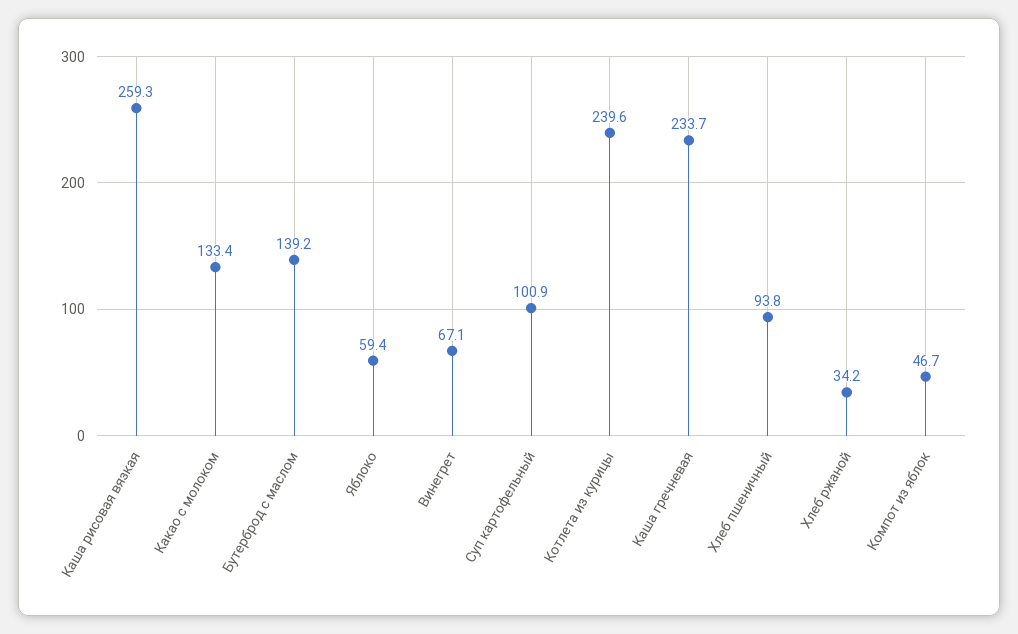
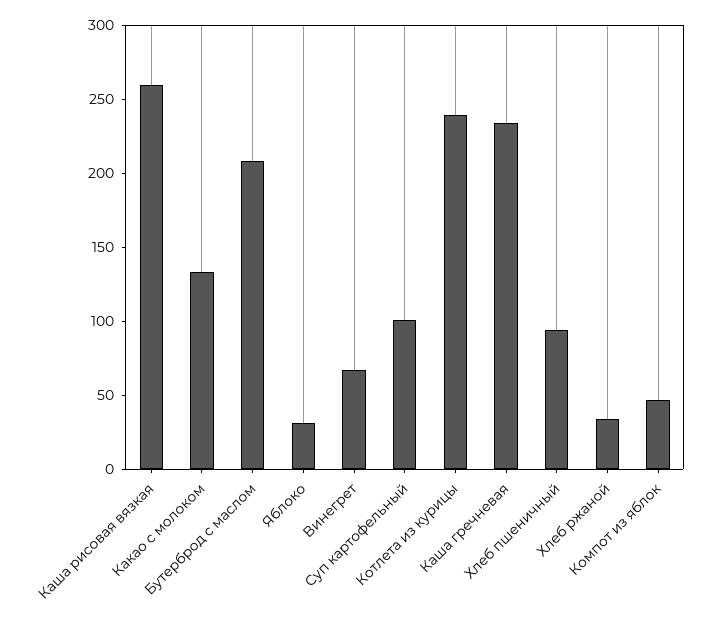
  {
    "Каша рисовая вязкая": 259.3,
    "Какао с молоком": 133.4,
-   "Бутерброд с маслом": 139.2,
+   "Бутерброд с маслом": 210,
-   "Яблоко": 59.4,
+   "Яблоко": 30,
    "Винегрет": 67.1,
    "Суп картофельный": 100.9,
    "Котлета из курицы": 239.6,
    "Каша гречневая": 233.7,
    "Хлеб пшеничный": 93.8,
    "Хлеб ржаной": 34.2,
    "Компот из яблок": 46.7
  }

